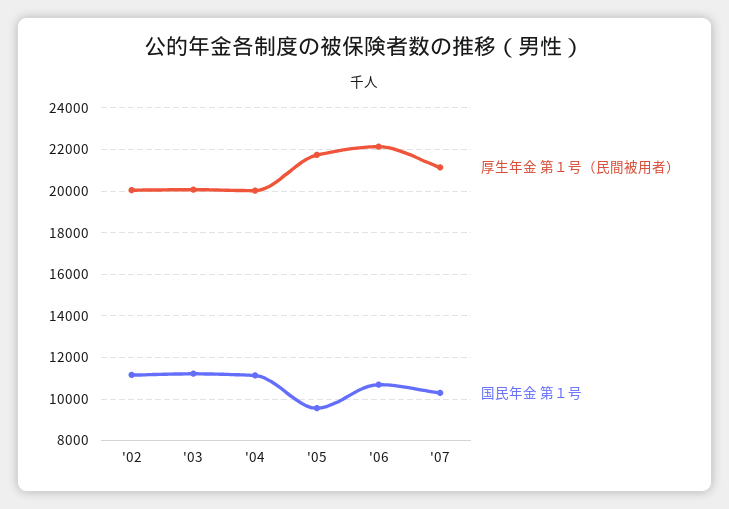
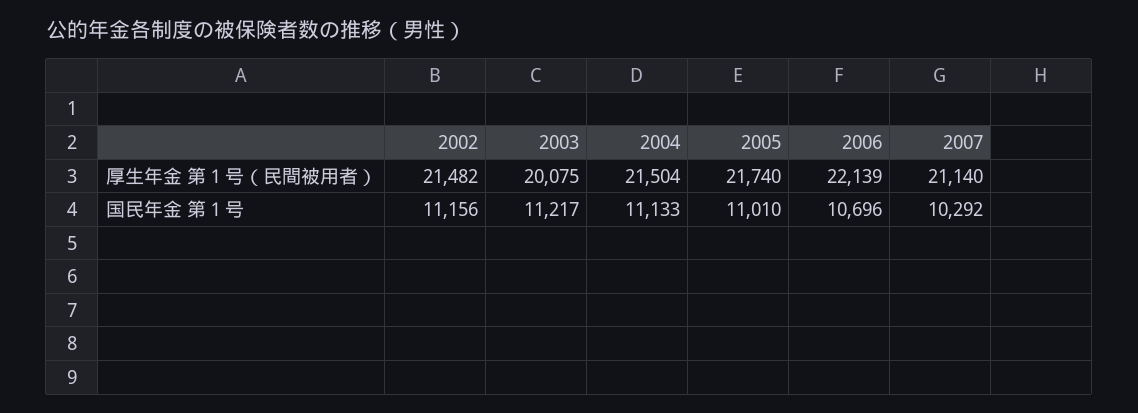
  {
    "厚生年金 第１号（民間被用者）": {
-     "'02": 20000,
+     "'02": 21482,
      "'03": 20075,
-     "'04": 20000,
+     "'04": 21504,
      "'05": 21740,
      "'06": 22139,
      "'07": 21140
    },
    "国民年金 第１号": {
      "'02": 11156,
      "'03": 11217,
      "'04": 11133,
-     "'05": 9500,
+     "'05": 11010,
      "'06": 10696,
      "'07": 10292
    }
  }

